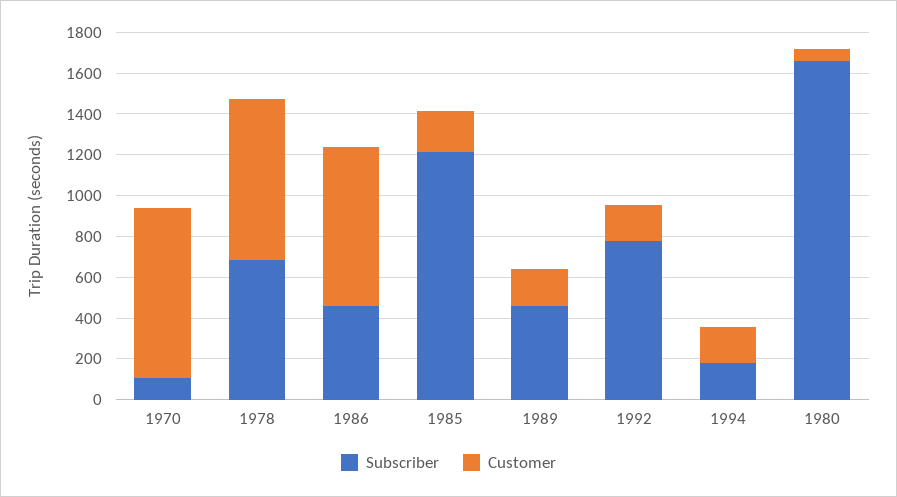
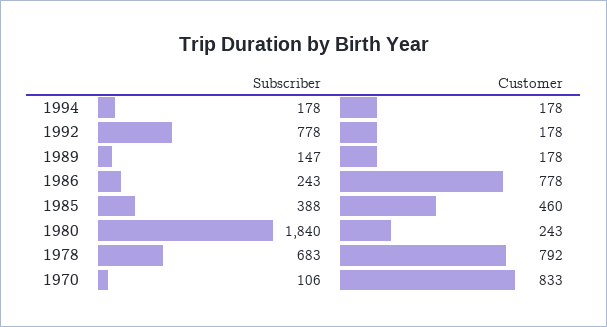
  {
    "Subscriber": {
      "1970": 106,
      "1978": 683,
-     "1986": 450,
+     "1986": 243,
-     "1985": 1200,
+     "1985": 388,
-     "1989": 450,
+     "1989": 147,
      "1992": 778,
      "1994": 178,
-     "1980": 1650
+     "1980": 1840
    },
    "Customer": {
      "1970": 833,
      "1978": 792,
      "1986": 778,
-     "1985": 200,
+     "1985": 460,
      "1989": 178,
      "1992": 178,
      "1994": 178,
-     "1980": 50
+     "1980": 243
    }
  }

